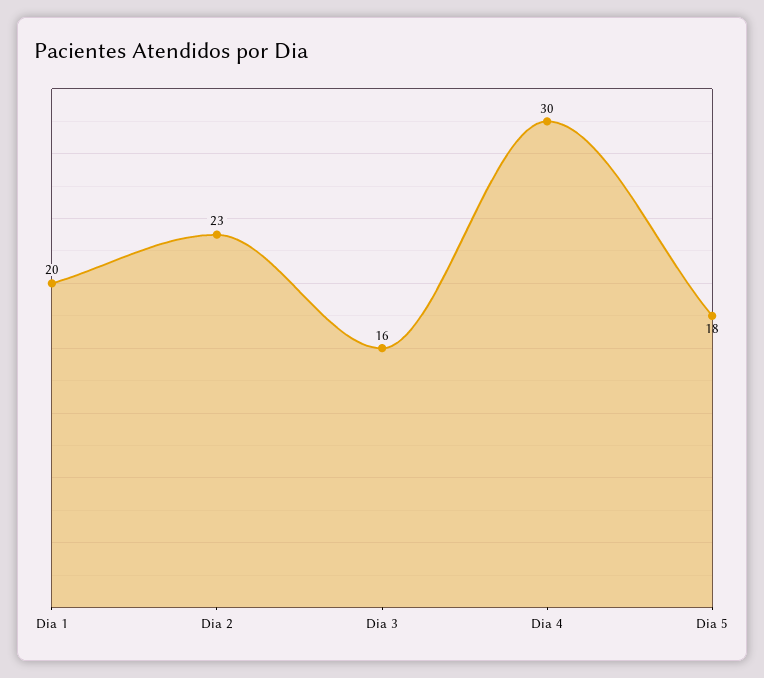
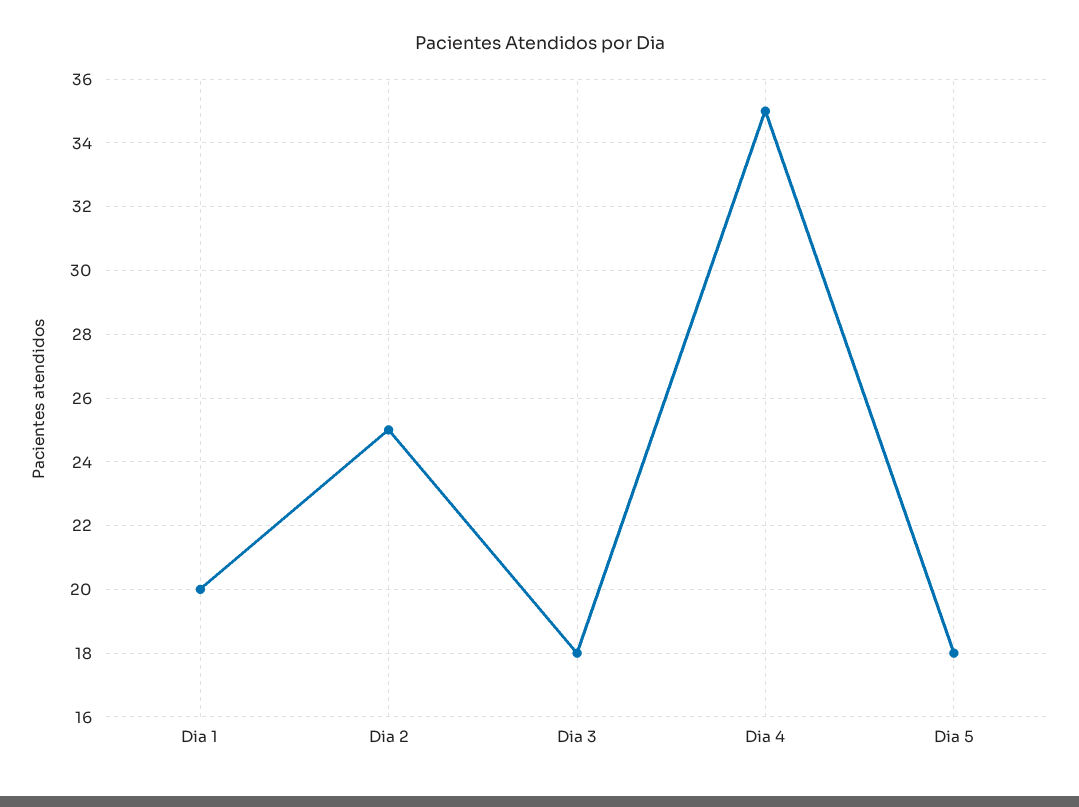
  {
    "Dia 1": 20,
-   "Dia 2": 23,
+   "Dia 2": 25,
-   "Dia 3": 16,
+   "Dia 3": 18,
-   "Dia 4": 30,
+   "Dia 4": 35,
    "Dia 5": 18
  }

